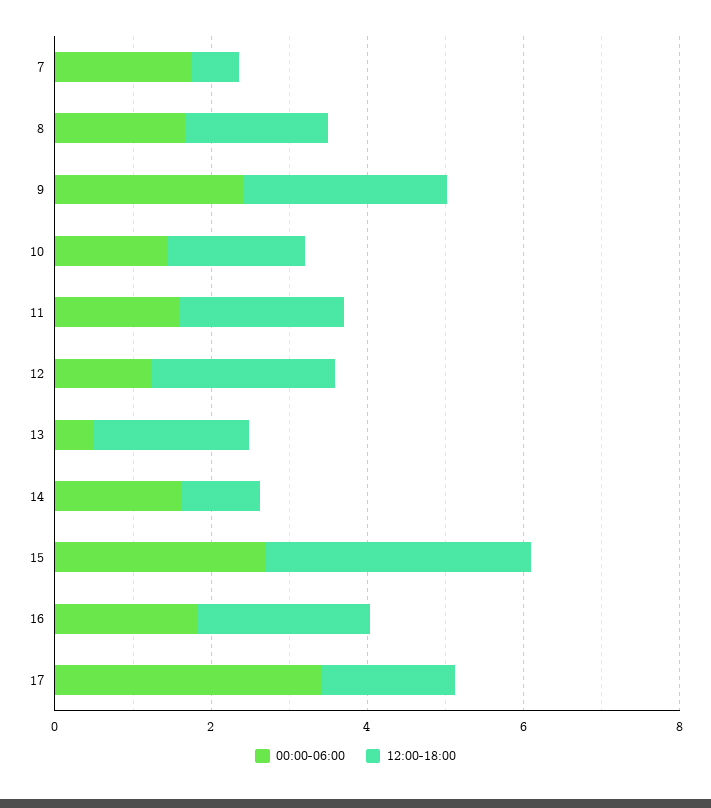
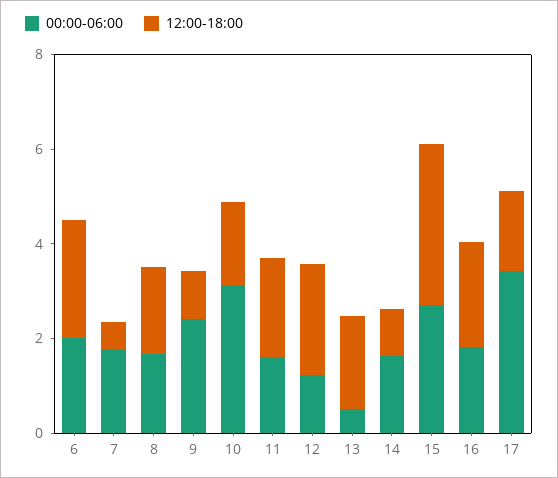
  {
    "00:00-06:00": {
      "7": 2,
      "8": 1.5,
      "9": 2.5,
-     "10": 1.5,
+     "10": 3,
      "11": 1.5,
      "12": 1,
      "13": 0.5,
      "14": 1.5,
      "15": 2.5,
      "16": 2,
-     "17": 3.5
+     "17": 3.5,
+     "6": 2
    },
    "12:00-18:00": {
      "7": 0.5,
      "8": 2,
-     "9": 2.5,
+     "9": 1,
      "10": 2,
      "11": 2,
      "12": 2.5,
      "13": 2,
      "14": 1,
      "15": 3.5,
      "16": 2,
-     "17": 1.5
+     "17": 1.5,
+     "6": 2.5
    }
  }

